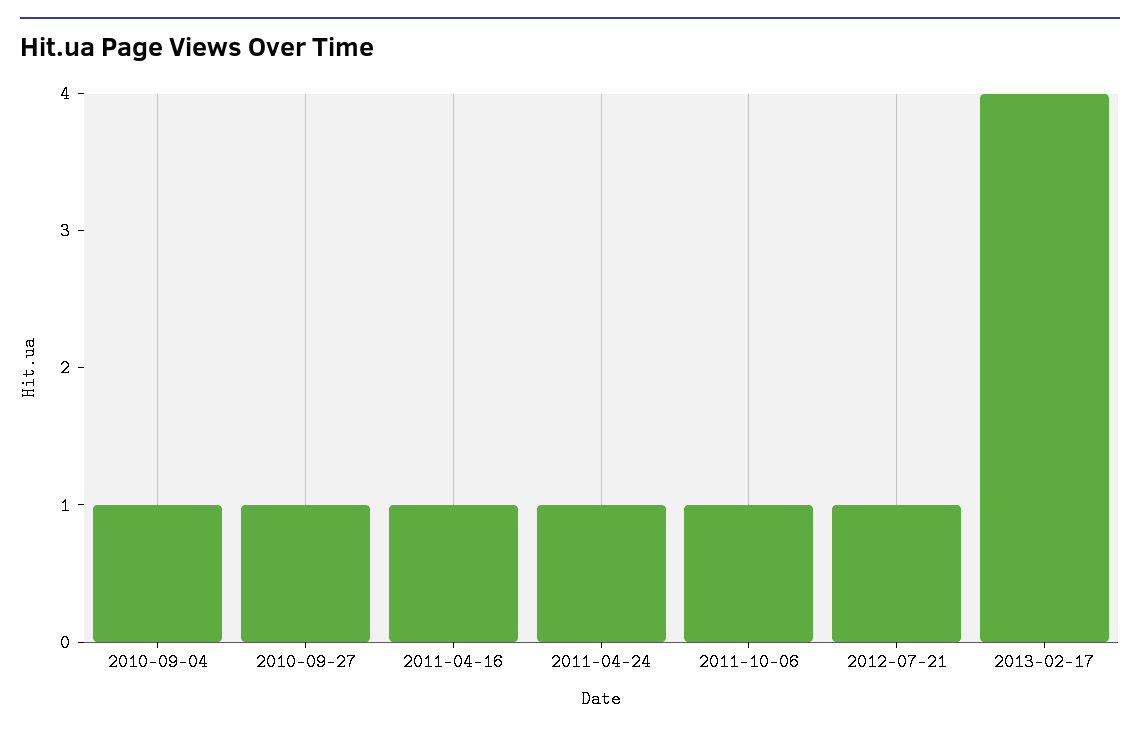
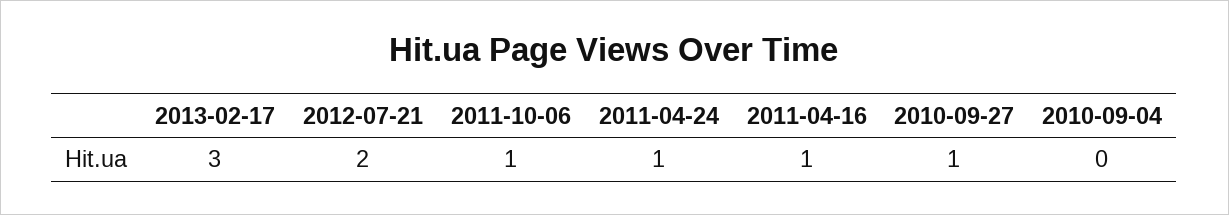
  {
-   "2010-09-04": 1,
+   "2010-09-04": 0,
    "2010-09-27": 1,
    "2011-04-16": 1,
    "2011-04-24": 1,
    "2011-10-06": 1,
-   "2012-07-21": 1,
+   "2012-07-21": 2,
-   "2013-02-17": 4
+   "2013-02-17": 3
  }

